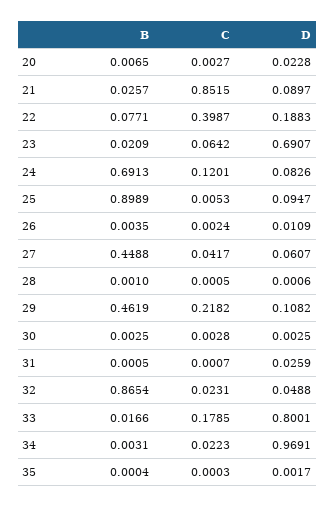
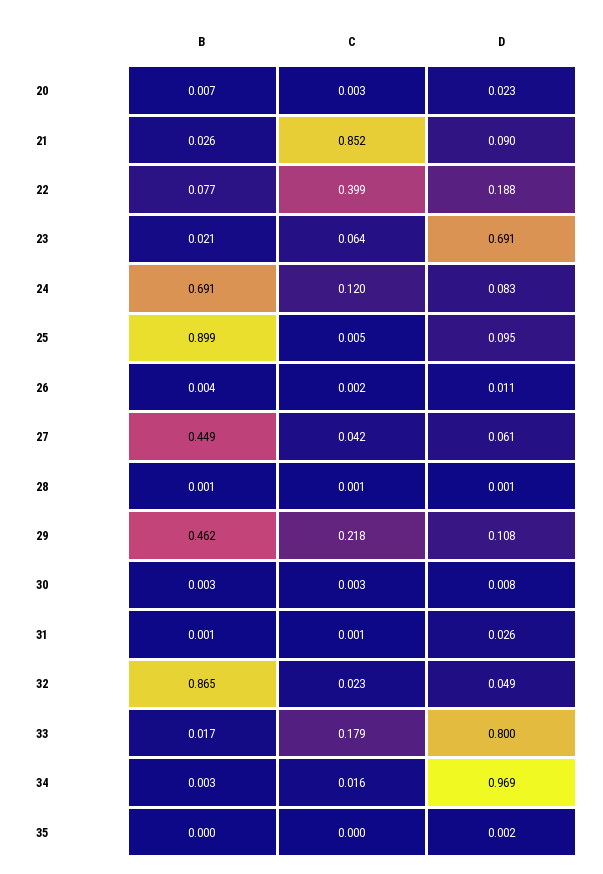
  {
    "B": {
      "20": 0.0065,
      "21": 0.0257,
      "22": 0.0771,
      "23": 0.0209,
      "24": 0.6913,
      "25": 0.8989,
      "26": 0.0035,
      "27": 0.4488,
      "28": 0.001,
      "29": 0.4619,
      "30": 0.0025,
      "31": 0.0005,
      "32": 0.8654,
      "33": 0.0166,
      "34": 0.0031,
      "35": 0.0004
    },
    "C": {
      "20": 0.0027,
      "21": 0.8515,
      "22": 0.3987,
      "23": 0.0642,
      "24": 0.1201,
      "25": 0.0053,
      "26": 0.0024,
      "27": 0.0417,
      "28": 0.0005,
      "29": 0.2182,
      "30": 0.0028,
      "31": 0.0007,
      "32": 0.0231,
      "33": 0.1785,
-     "34": 0.0223,
+     "34": 0.016,
      "35": 0.0003
    },
    "D": {
      "20": 0.0228,
      "21": 0.0897,
      "22": 0.1883,
      "23": 0.6907,
      "24": 0.0826,
      "25": 0.0947,
      "26": 0.0109,
      "27": 0.0607,
      "28": 0.0006,
      "29": 0.1082,
-     "30": 0.0025,
+     "30": 0.008,
      "31": 0.0259,
      "32": 0.0488,
      "33": 0.8001,
      "34": 0.9691,
      "35": 0.0017
    }
  }

